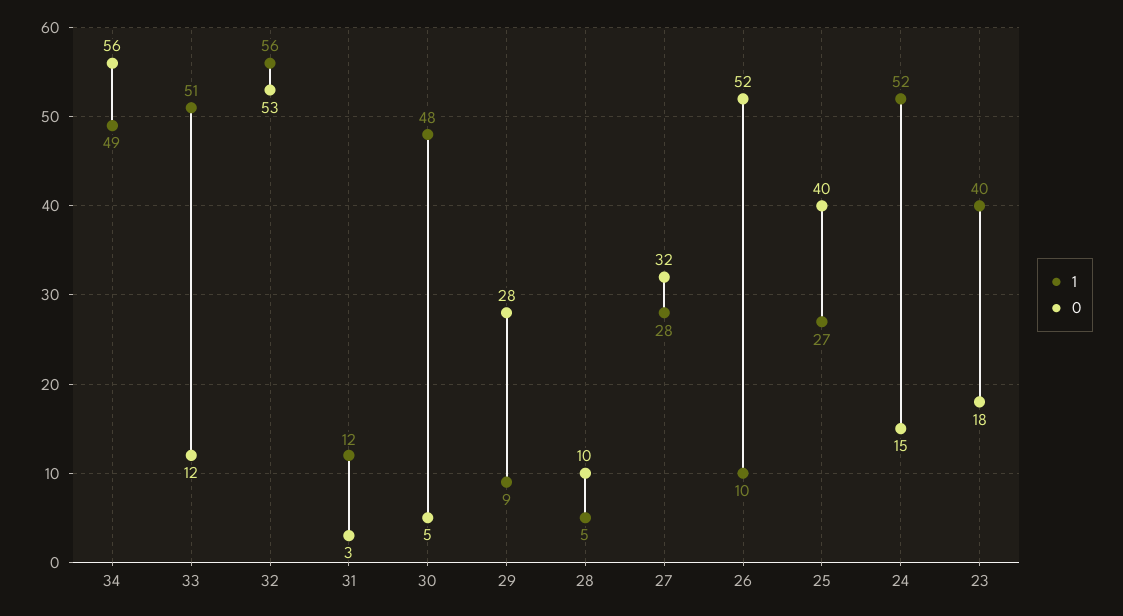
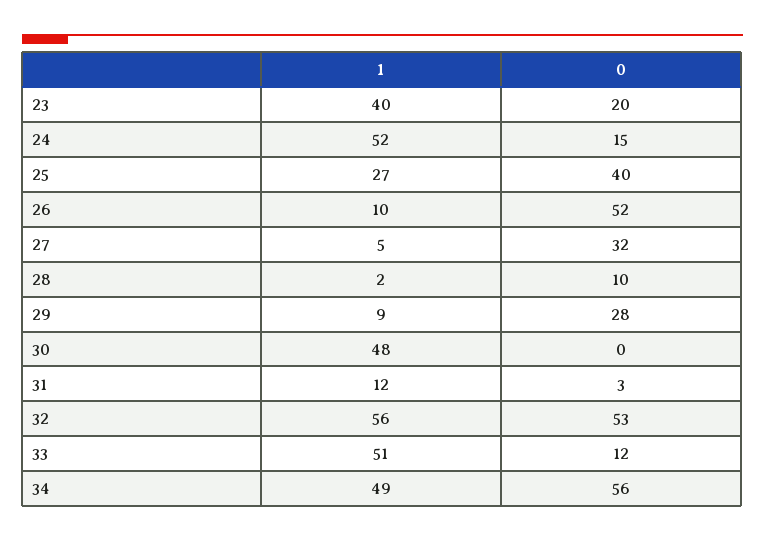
  {
    "1": {
      "34": 49,
      "33": 51,
      "32": 56,
      "31": 12,
      "30": 48,
      "29": 9,
-     "28": 5,
+     "28": 2,
-     "27": 28,
+     "27": 5,
      "26": 10,
      "25": 27,
      "24": 52,
      "23": 40
    },
    "0": {
      "34": 56,
      "33": 12,
      "32": 53,
      "31": 3,
-     "30": 5,
+     "30": 0,
      "29": 28,
      "28": 10,
      "27": 32,
      "26": 52,
      "25": 40,
      "24": 15,
-     "23": 18
+     "23": 20
    }
  }

